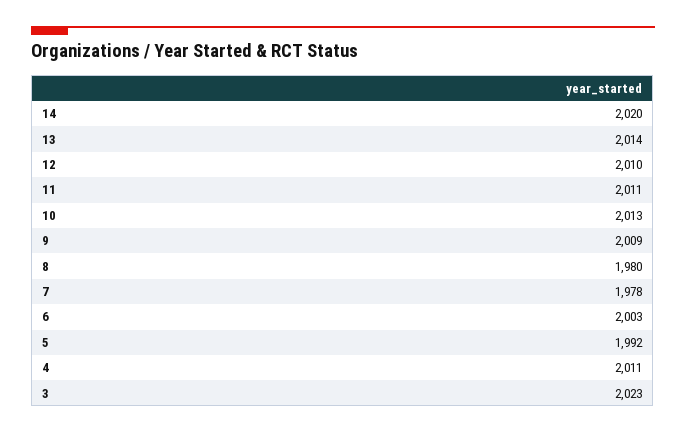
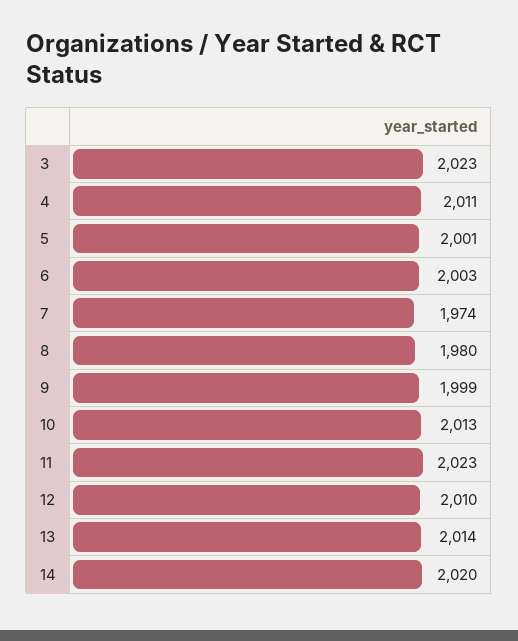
  {
    "14": 2020,
    "13": 2014,
    "12": 2010,
-   "11": 2011,
+   "11": 2023,
    "10": 2013,
-   "9": 2009,
+   "9": 1999,
    "8": 1980,
-   "7": 1978,
+   "7": 1974,
    "6": 2003,
-   "5": 1992,
+   "5": 2001,
    "4": 2011,
    "3": 2023
  }

